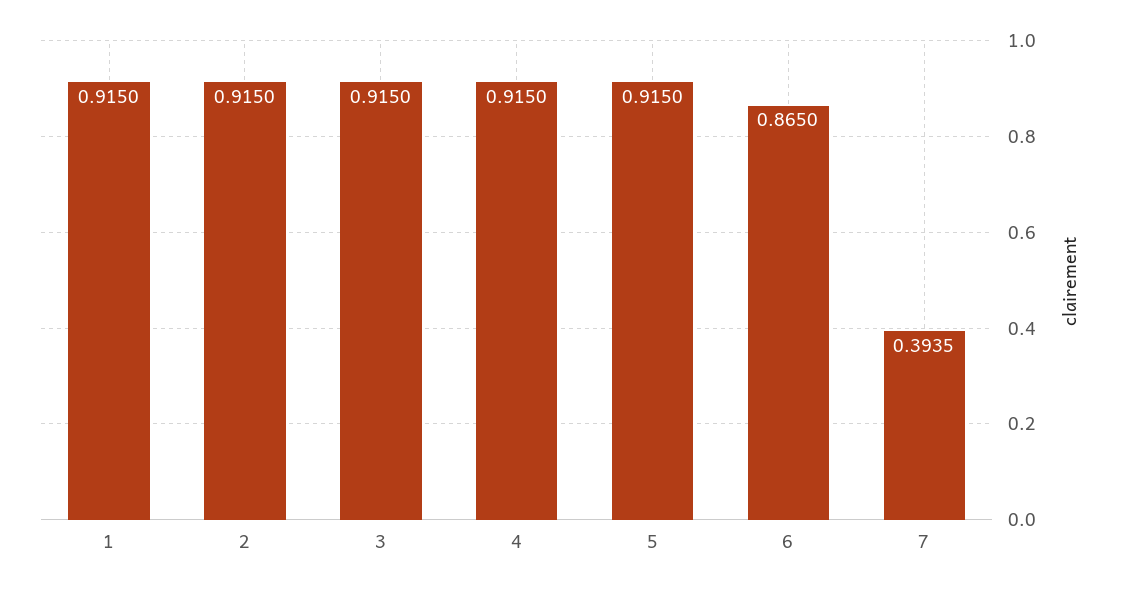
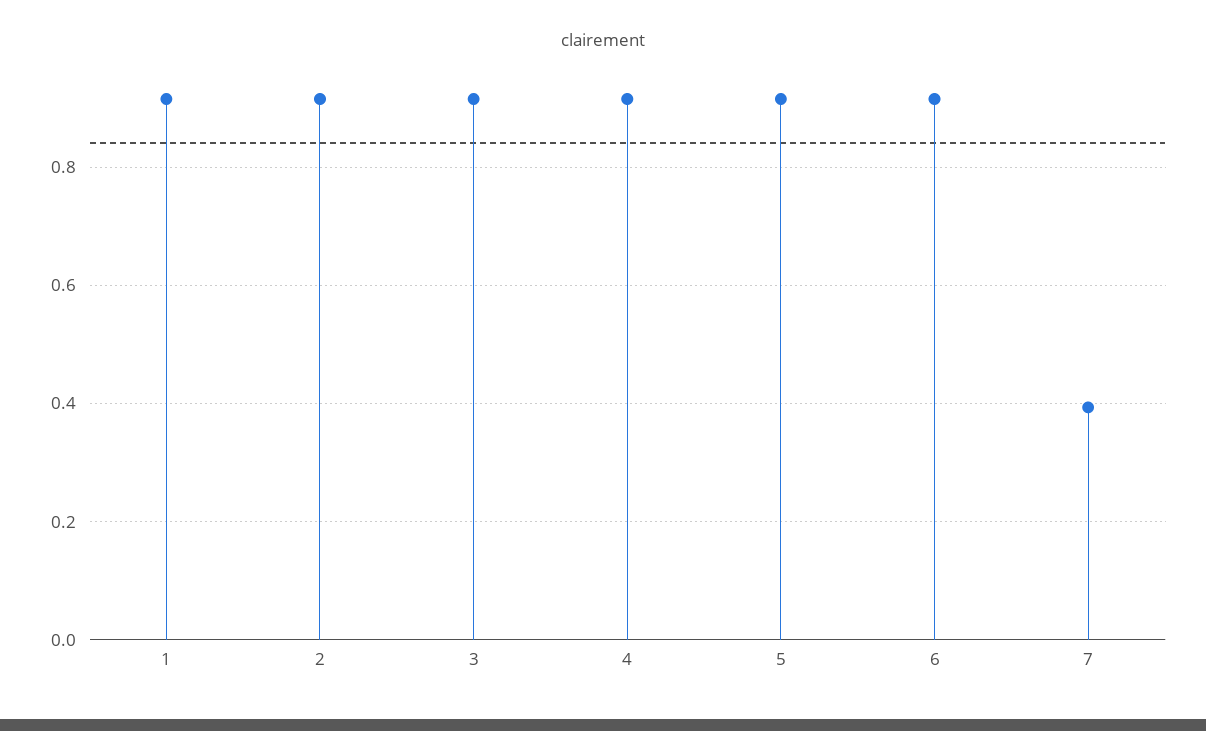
  {
    "1": 0.915,
    "2": 0.915,
    "3": 0.915,
    "4": 0.915,
    "5": 0.915,
-   "6": 0.865,
+   "6": 0.92,
    "7": 0.3935
  }

